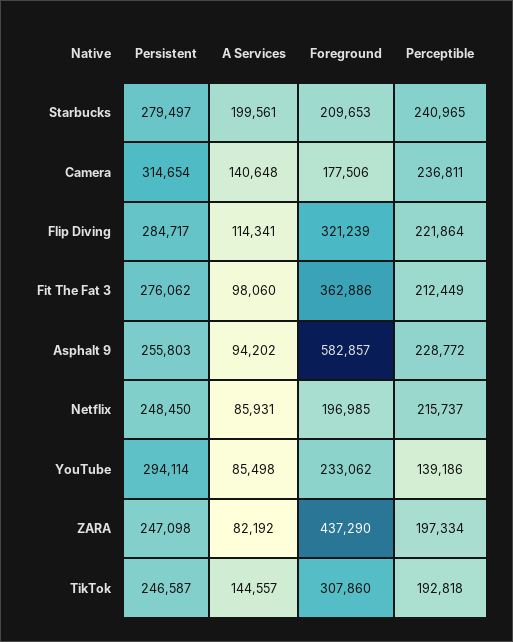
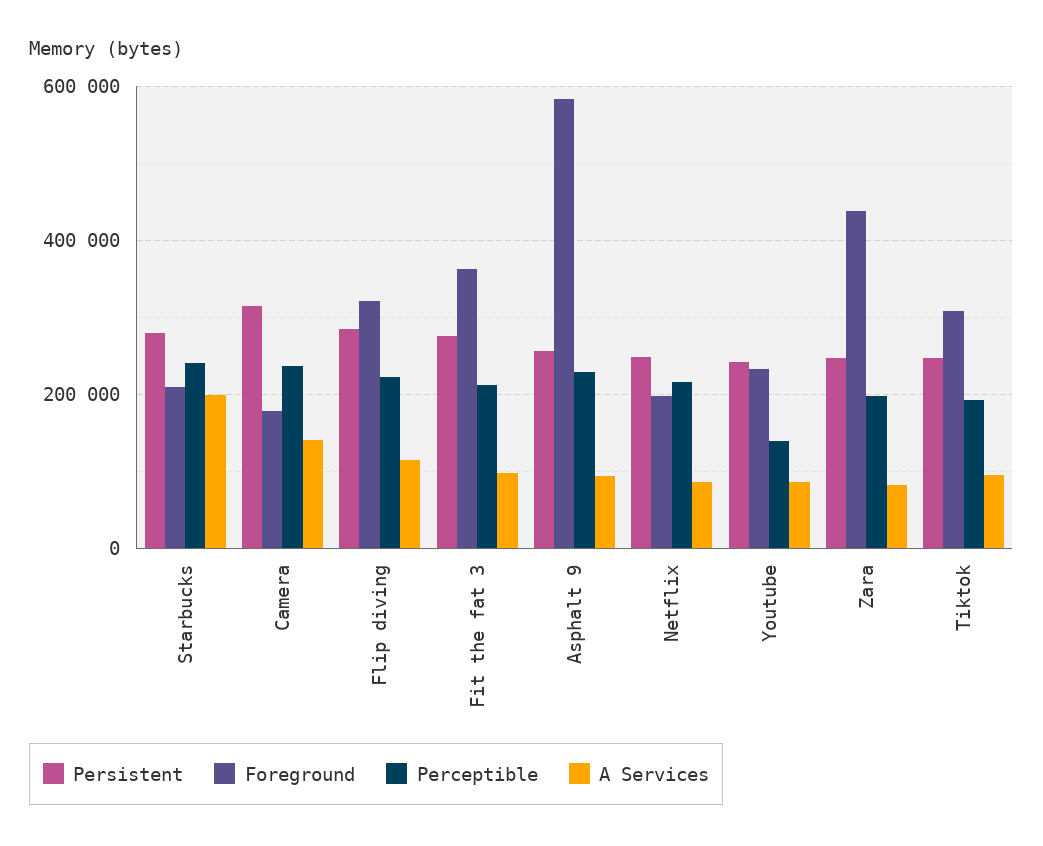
  {
    "Persistent": {
      "Starbucks": 279497,
      "Camera": 314654,
      "Flip Diving": 284717,
      "Fit The Fat 3": 276062,
      "Asphalt 9": 255803,
      "Netflix": 248450,
-     "YouTube": 294114,
+     "YouTube": 240000,
      "ZARA": 247098,
      "TikTok": 246587
    },
    "A Services": {
      "Starbucks": 199561,
      "Camera": 140648,
      "Flip Diving": 114341,
      "Fit The Fat 3": 98060,
      "Asphalt 9": 94202,
      "Netflix": 85931,
      "YouTube": 85498,
      "ZARA": 82192,
-     "TikTok": 144557
+     "TikTok": 100000
    },
    "Foreground": {
      "Starbucks": 209653,
      "Camera": 177506,
      "Flip Diving": 321239,
      "Fit The Fat 3": 362886,
      "Asphalt 9": 582857,
      "Netflix": 196985,
      "YouTube": 233062,
      "ZARA": 437290,
      "TikTok": 307860
    },
    "Perceptible": {
      "Starbucks": 240965,
      "Camera": 236811,
      "Flip Diving": 221864,
      "Fit The Fat 3": 212449,
      "Asphalt 9": 228772,
      "Netflix": 215737,
      "YouTube": 139186,
      "ZARA": 197334,
      "TikTok": 192818
    }
  }

